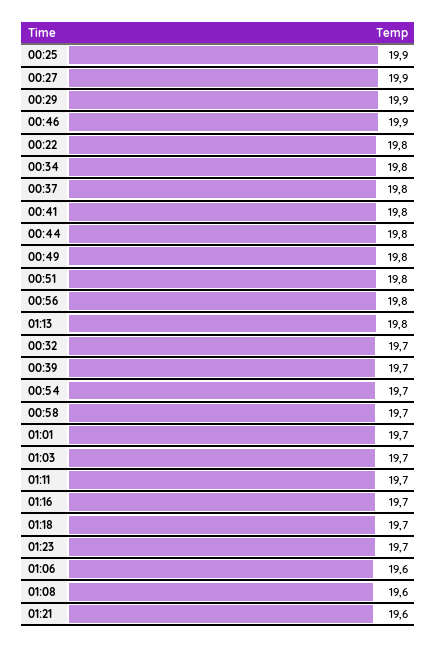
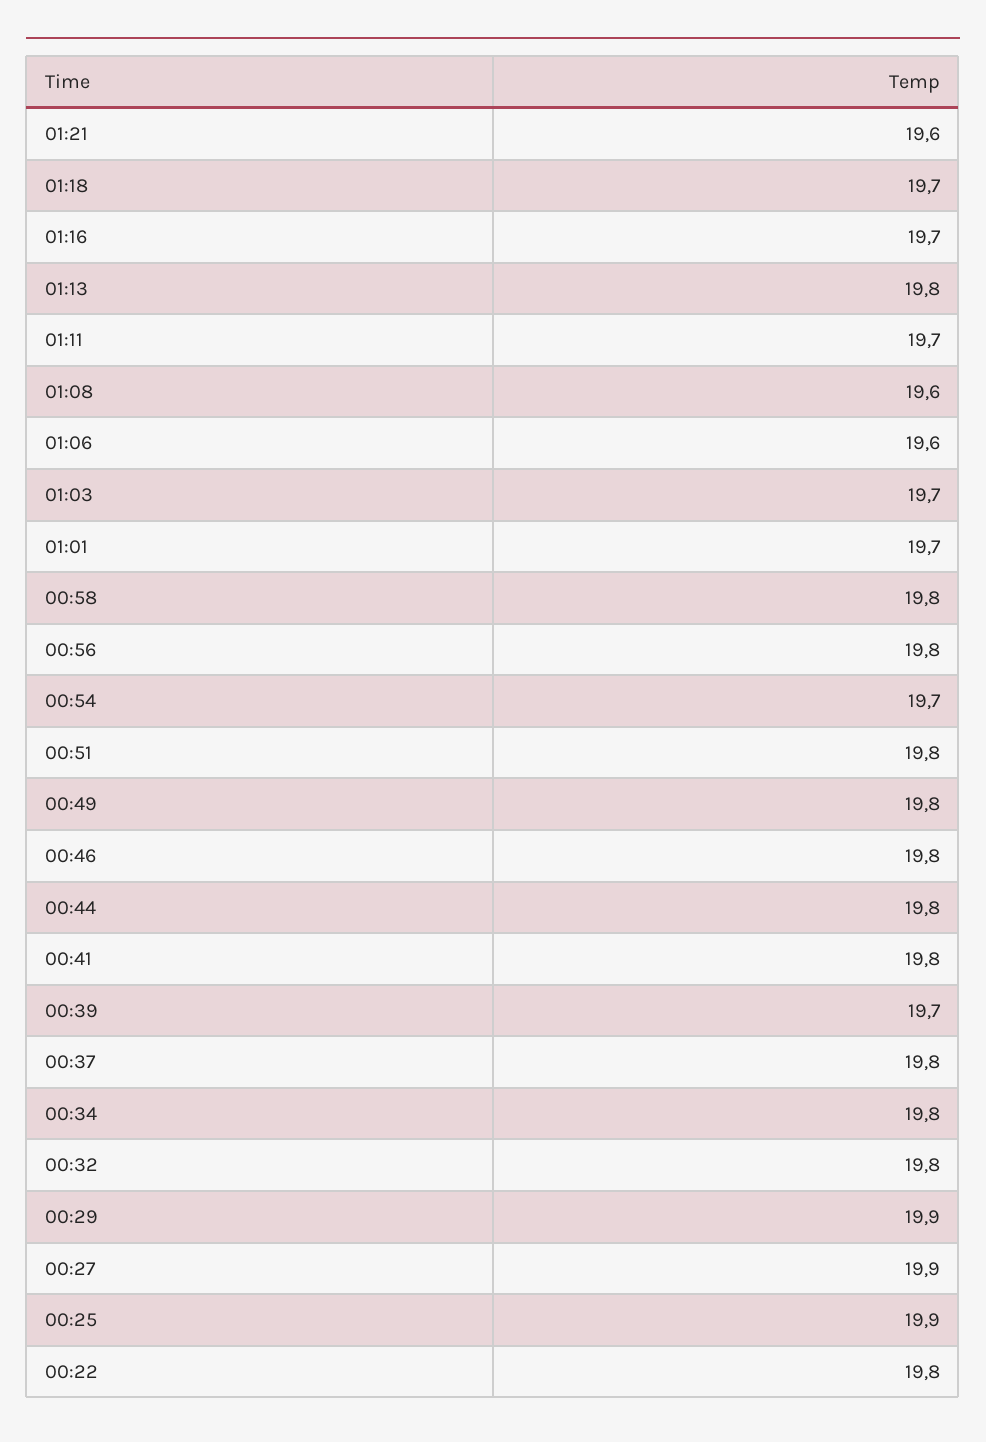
  {
    "00:25": 19.9,
    "00:27": 19.9,
    "00:29": 19.9,
-   "00:46": 19.9,
+   "00:46": 19.8,
    "00:22": 19.8,
    "00:34": 19.8,
    "00:37": 19.8,
    "00:41": 19.8,
    "00:44": 19.8,
    "00:49": 19.8,
    "00:51": 19.8,
    "00:56": 19.8,
    "01:13": 19.8,
-   "00:32": 19.7,
+   "00:32": 19.8,
    "00:39": 19.7,
    "00:54": 19.7,
-   "00:58": 19.7,
+   "00:58": 19.8,
    "01:01": 19.7,
    "01:03": 19.7,
    "01:11": 19.7,
    "01:16": 19.7,
    "01:18": 19.7,
-   "01:23": 19.7,
    "01:06": 19.6,
    "01:08": 19.6,
    "01:21": 19.6
  }

